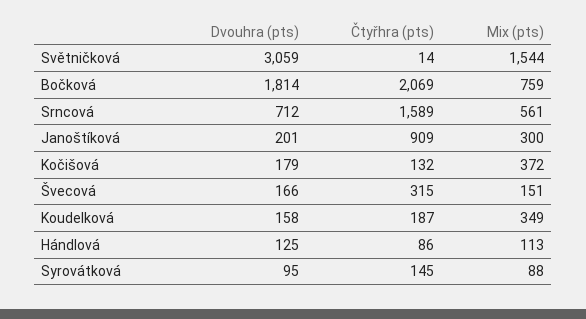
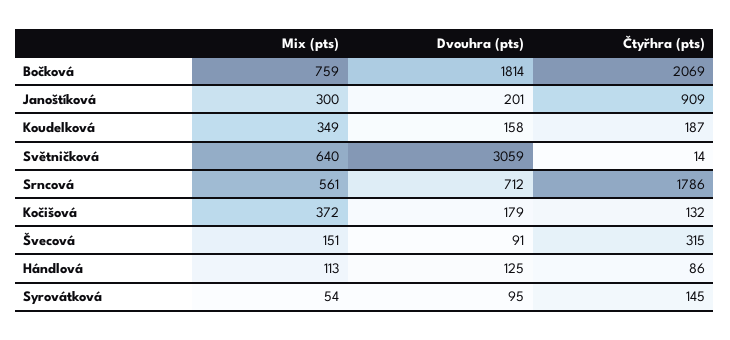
  {
    "Dvouhra (pts)": {
      "Světničková": 3059,
      "Bočková": 1814,
      "Srncová": 712,
      "Janoštíková": 201,
      "Kočišová": 179,
-     "Švecová": 166,
+     "Švecová": 91,
      "Koudelková": 158,
      "Hándlová": 125,
      "Syrovátková": 95
    },
    "Čtyřhra (pts)": {
      "Světničková": 14,
      "Bočková": 2069,
-     "Srncová": 1589,
+     "Srncová": 1786,
      "Janoštíková": 909,
      "Kočišová": 132,
      "Švecová": 315,
      "Koudelková": 187,
      "Hándlová": 86,
      "Syrovátková": 145
    },
    "Mix (pts)": {
-     "Světničková": 1544,
+     "Světničková": 640,
      "Bočková": 759,
      "Srncová": 561,
      "Janoštíková": 300,
      "Kočišová": 372,
      "Švecová": 151,
      "Koudelková": 349,
      "Hándlová": 113,
-     "Syrovátková": 88
+     "Syrovátková": 54
    }
  }

